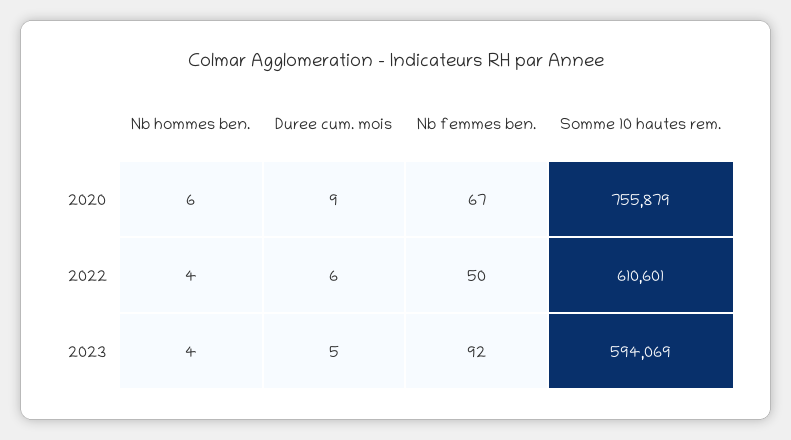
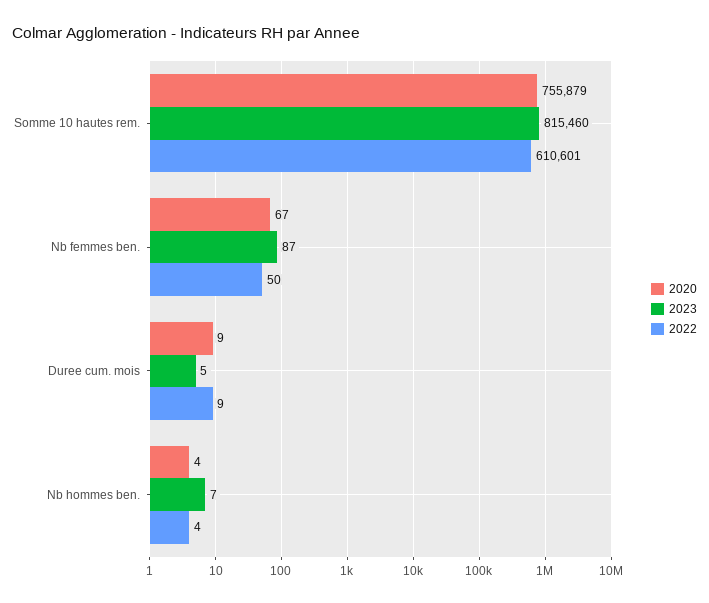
  {
    "2020": {
-     "Nb hommes ben.": 6,
+     "Nb hommes ben.": 4,
      "Duree cum. mois": 9,
      "Nb femmes ben.": 67,
      "Somme 10 hautes rem.": 755879
    },
    "2022": {
      "Nb hommes ben.": 4,
-     "Duree cum. mois": 6,
+     "Duree cum. mois": 9,
      "Nb femmes ben.": 50,
      "Somme 10 hautes rem.": 610601
    },
    "2023": {
-     "Nb hommes ben.": 4,
+     "Nb hommes ben.": 7,
      "Duree cum. mois": 5,
-     "Nb femmes ben.": 92,
+     "Nb femmes ben.": 87,
-     "Somme 10 hautes rem.": 594069
+     "Somme 10 hautes rem.": 815460
    }
  }

